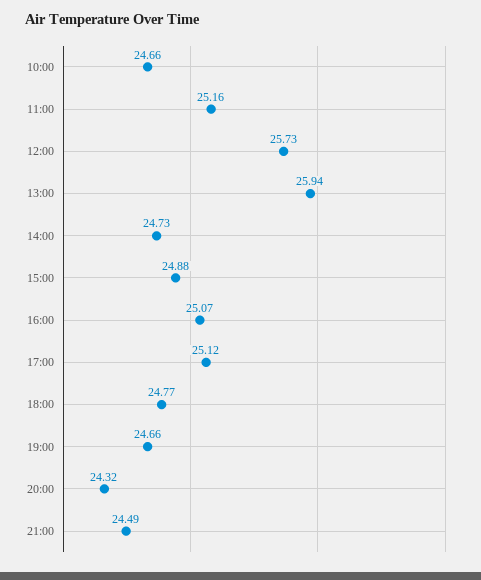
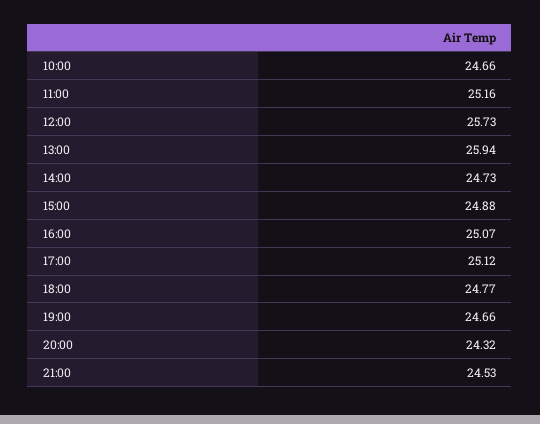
  {
    "10:00": 24.66,
    "11:00": 25.16,
    "12:00": 25.73,
    "13:00": 25.94,
    "14:00": 24.73,
    "15:00": 24.88,
    "16:00": 25.07,
    "17:00": 25.12,
    "18:00": 24.77,
    "19:00": 24.66,
    "20:00": 24.32,
-   "21:00": 24.49
+   "21:00": 24.53
  }

